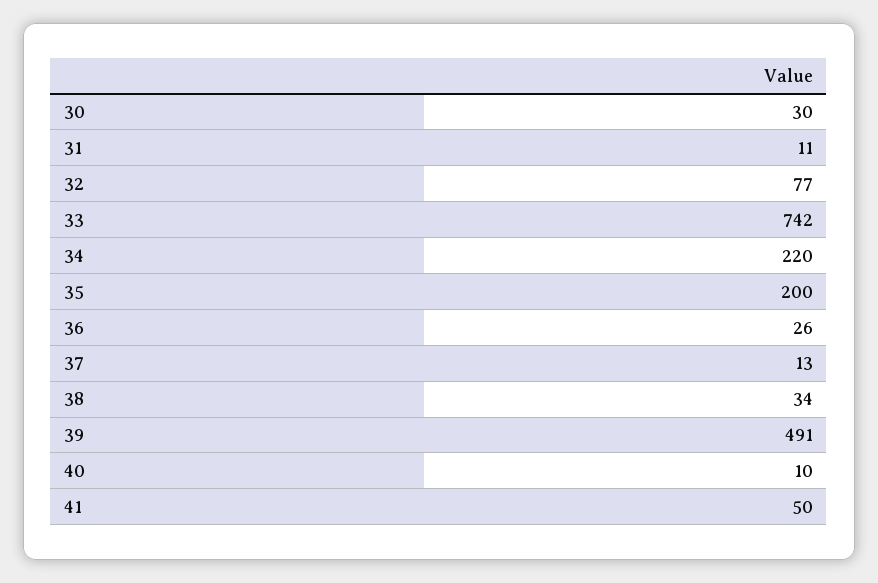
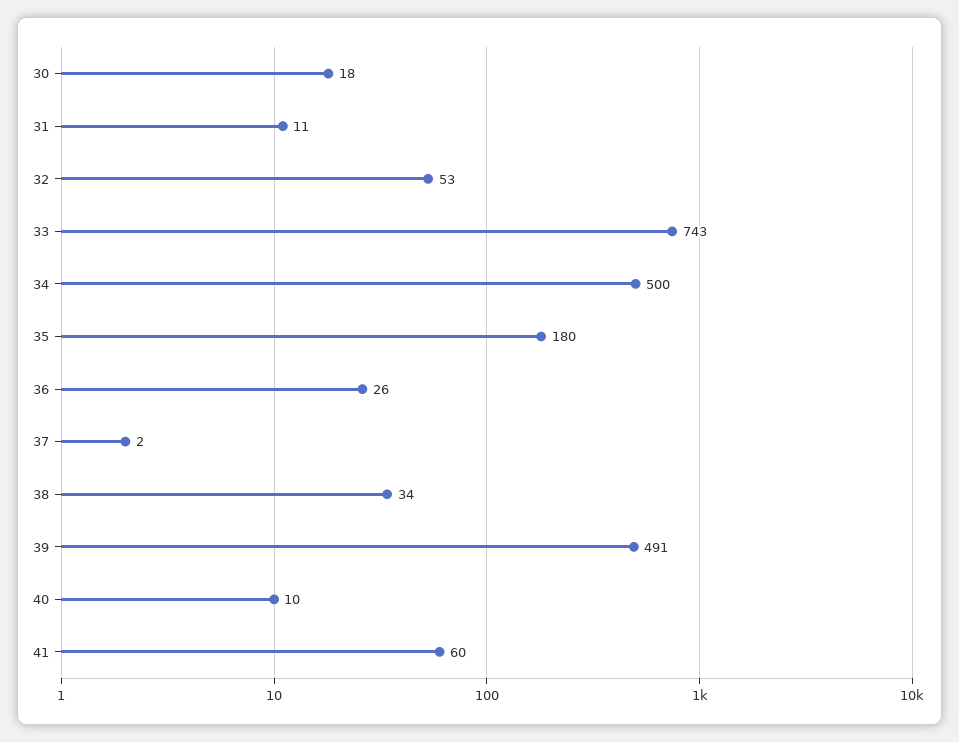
  {
-   "30": 30,
+   "30": 18,
    "31": 11,
-   "32": 77,
+   "32": 53,
-   "33": 742,
+   "33": 743,
-   "34": 220,
+   "34": 500,
-   "35": 200,
+   "35": 180,
    "36": 26,
-   "37": 13,
+   "37": 2,
    "38": 34,
    "39": 491,
    "40": 10,
-   "41": 50
+   "41": 60
  }

